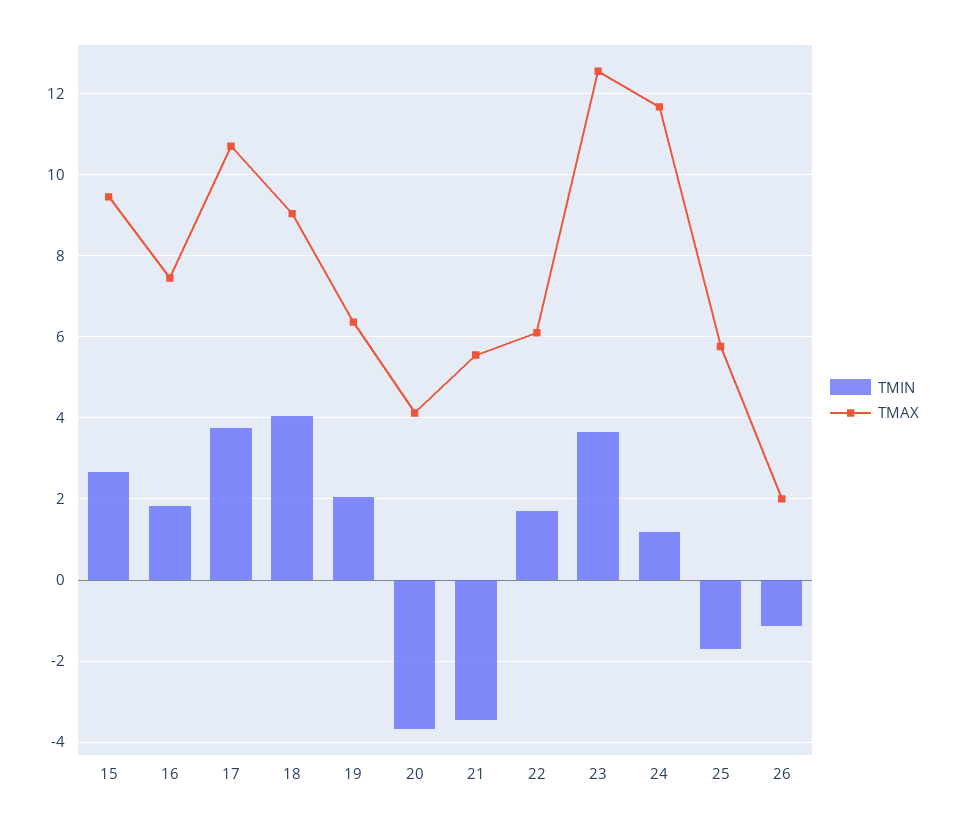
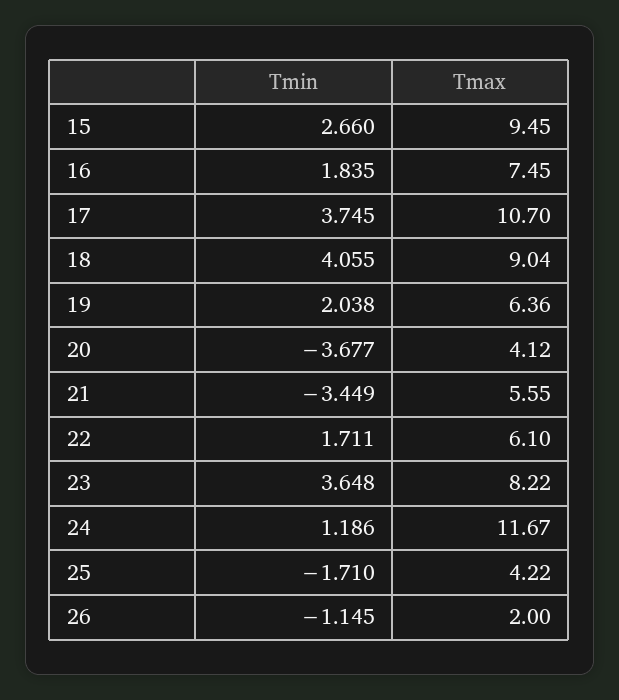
  {
    "TMIN": {
      "15": 2.66,
      "16": 1.835,
      "17": 3.745,
      "18": 4.055,
      "19": 2.038,
      "20": -3.677,
      "21": -3.449,
      "22": 1.711,
      "23": 3.648,
      "24": 1.186,
      "25": -1.71,
      "26": -1.145
    },
    "TMAX": {
      "15": 9.45,
      "16": 7.45,
      "17": 10.7,
      "18": 9.04,
      "19": 6.36,
      "20": 4.12,
      "21": 5.55,
      "22": 6.1,
-     "23": 12.6,
+     "23": 8.22,
      "24": 11.67,
-     "25": 5.8,
+     "25": 4.22,
      "26": 2
    }
  }

